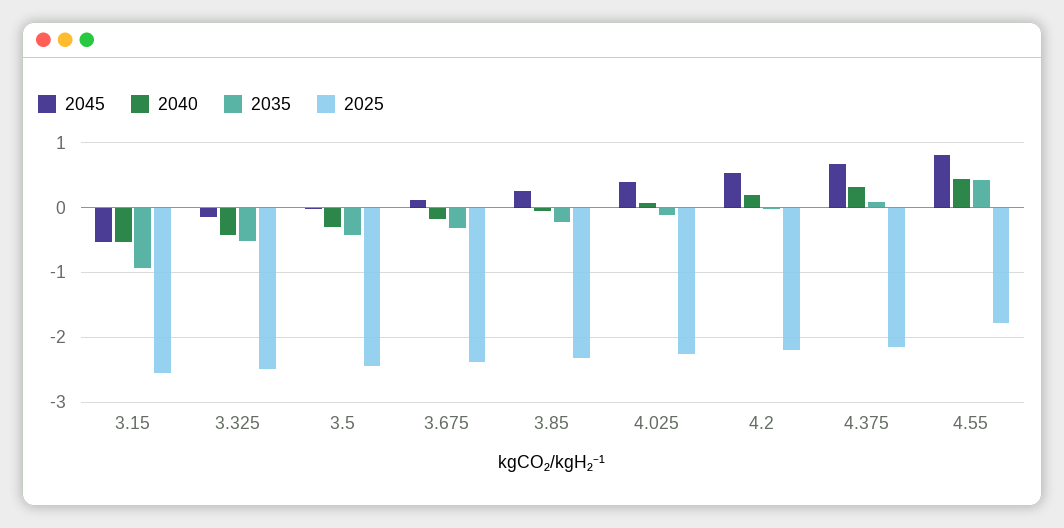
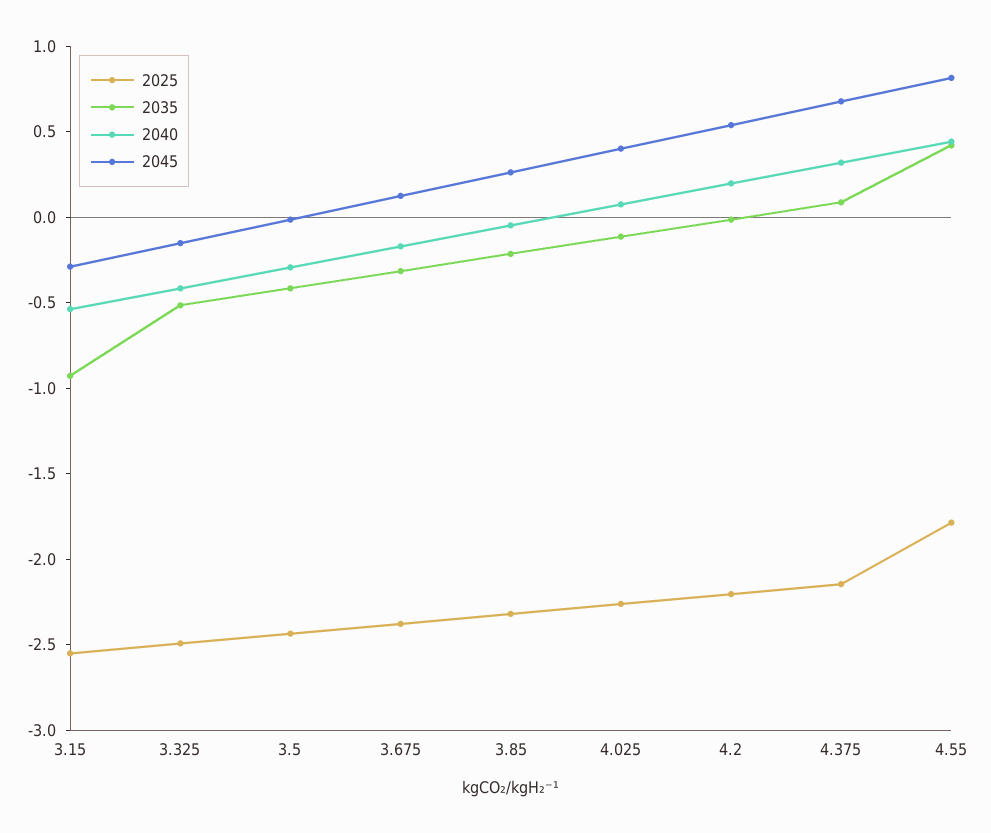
  {
    "2045": {
-     "3.15": -0.5,
+     "3.15": -0.3,
      "3.325": -0.2,
      "3.5": 0,
      "3.675": 0.1,
      "3.85": 0.3,
      "4.025": 0.4,
      "4.2": 0.5,
      "4.375": 0.7,
      "4.55": 0.8
    },
    "2040": {
      "3.15": -0.5,
      "3.325": -0.4,
      "3.5": -0.3,
      "3.675": -0.2,
      "3.85": 0,
      "4.025": 0.1,
      "4.2": 0.2,
      "4.375": 0.3,
      "4.55": 0.4
    },
    "2035": {
      "3.15": -0.9,
      "3.325": -0.5,
      "3.5": -0.4,
      "3.675": -0.3,
      "3.85": -0.2,
      "4.025": -0.1,
      "4.2": 0,
      "4.375": 0.1,
      "4.55": 0.4
    },
    "2025": {
      "3.15": -2.6,
      "3.325": -2.5,
      "3.5": -2.4,
      "3.675": -2.4,
      "3.85": -2.3,
      "4.025": -2.3,
      "4.2": -2.2,
      "4.375": -2.1,
      "4.55": -1.8
    }
  }

